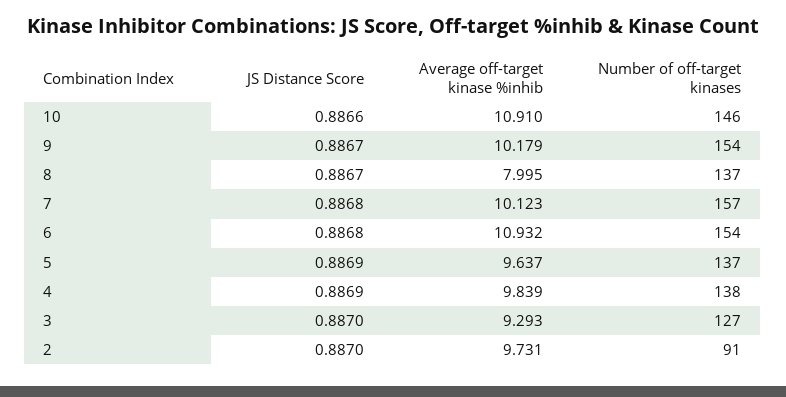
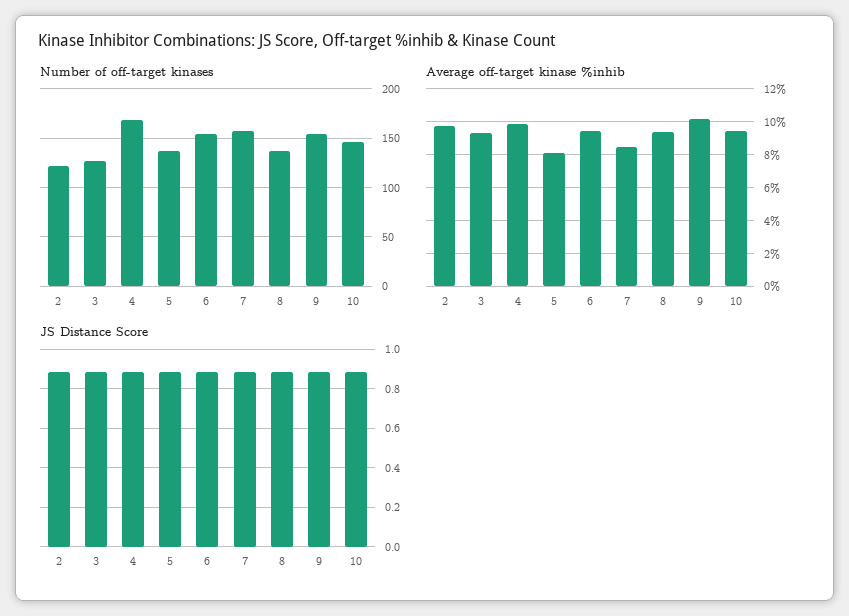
  {
    "JS Distance Score": {
      "10": 0.8866,
      "9": 0.8867,
      "8": 0.8867,
      "7": 0.8868,
      "6": 0.8868,
      "5": 0.8869,
      "4": 0.8869,
      "3": 0.887,
      "2": 0.887
    },
    "Average off-target kinase %inhib": {
-     "10": 10.91,
+     "10": 9.5,
      "9": 10.179,
-     "8": 7.995,
+     "8": 9.5,
-     "7": 10.123,
+     "7": 8.5,
-     "6": 10.932,
+     "6": 9.5,
-     "5": 9.637,
+     "5": 8,
      "4": 9.839,
      "3": 9.293,
      "2": 9.731
    },
    "Number of off-target kinases": {
      "10": 146,
      "9": 154,
      "8": 137,
      "7": 157,
      "6": 154,
      "5": 137,
-     "4": 138,
+     "4": 170,
      "3": 127,
-     "2": 91
+     "2": 120
    }
  }

